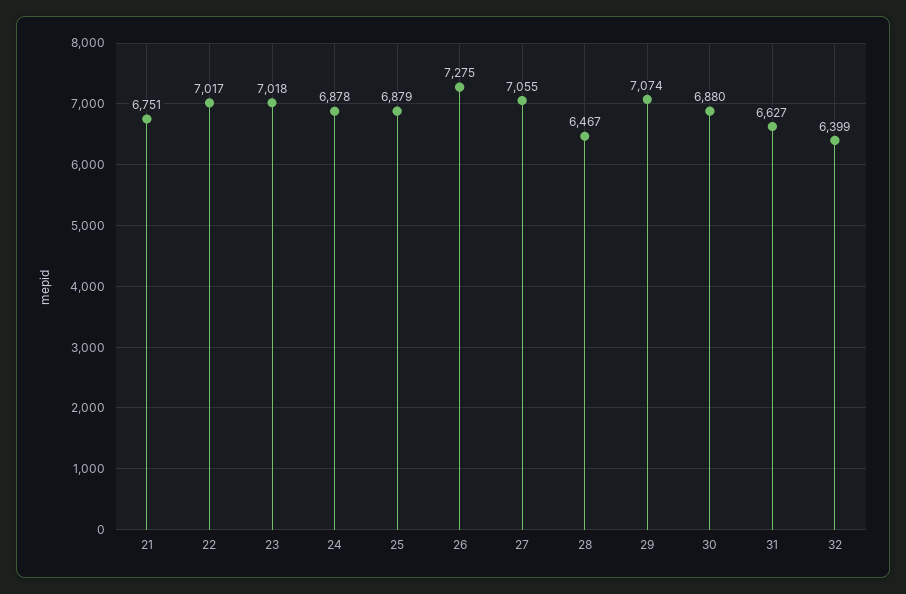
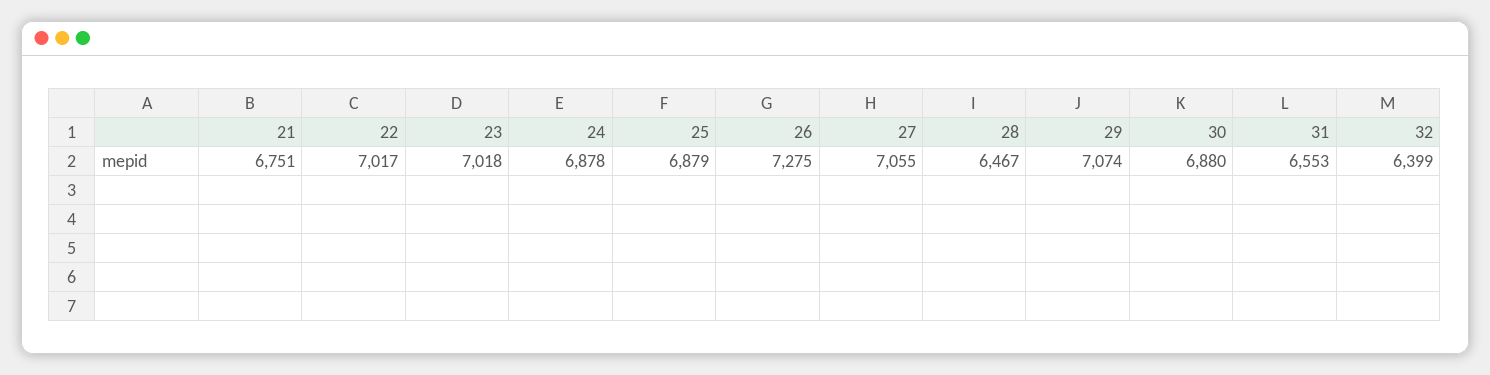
  {
    "21": 6751,
    "22": 7017,
    "23": 7018,
    "24": 6878,
    "25": 6879,
    "26": 7275,
    "27": 7055,
    "28": 6467,
    "29": 7074,
    "30": 6880,
-   "31": 6627,
+   "31": 6553,
    "32": 6399
  }

